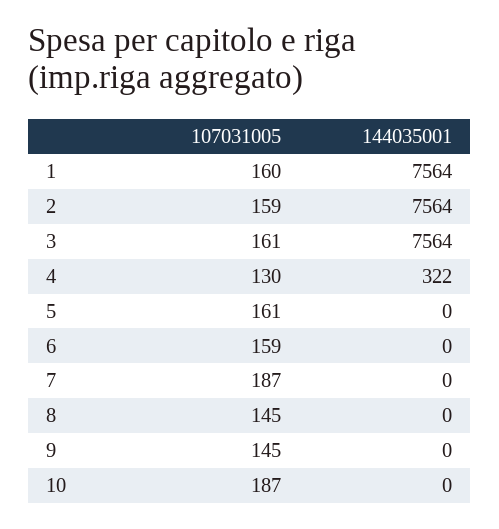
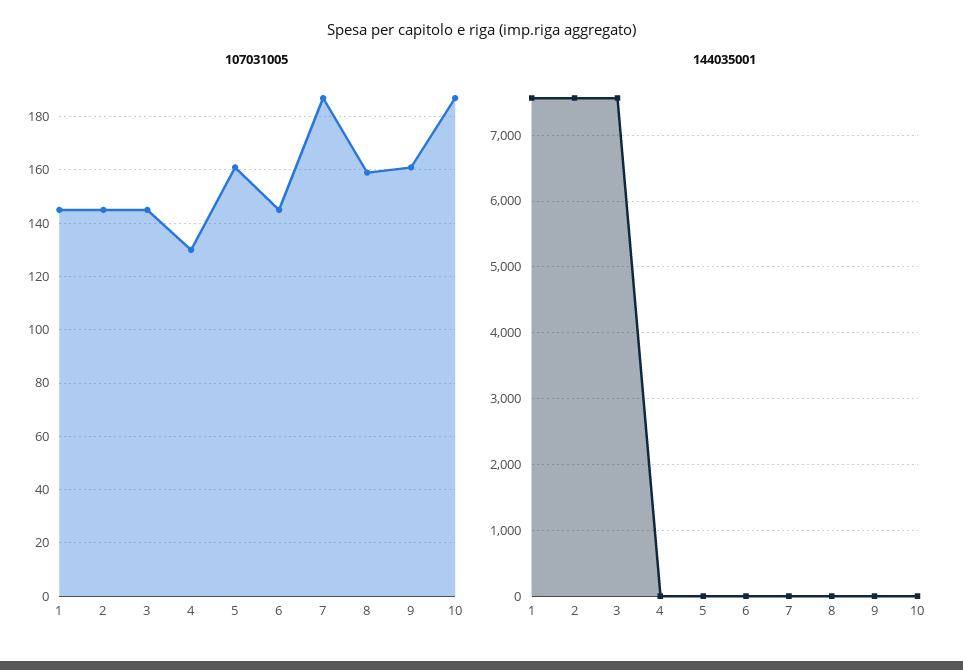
  {
    "107031005": {
-     "1": 160,
+     "1": 145,
-     "2": 159,
+     "2": 145,
-     "3": 161,
+     "3": 145,
      "4": 130,
      "5": 161,
-     "6": 159,
+     "6": 145,
      "7": 187,
-     "8": 145,
+     "8": 160,
-     "9": 145,
+     "9": 160,
      "10": 187
    },
    "144035001": {
      "1": 7564,
      "2": 7564,
      "3": 7564,
-     "4": 322,
+     "4": 0,
      "5": 0,
      "6": 0,
      "7": 0,
      "8": 0,
      "9": 0,
      "10": 0
    }
  }

